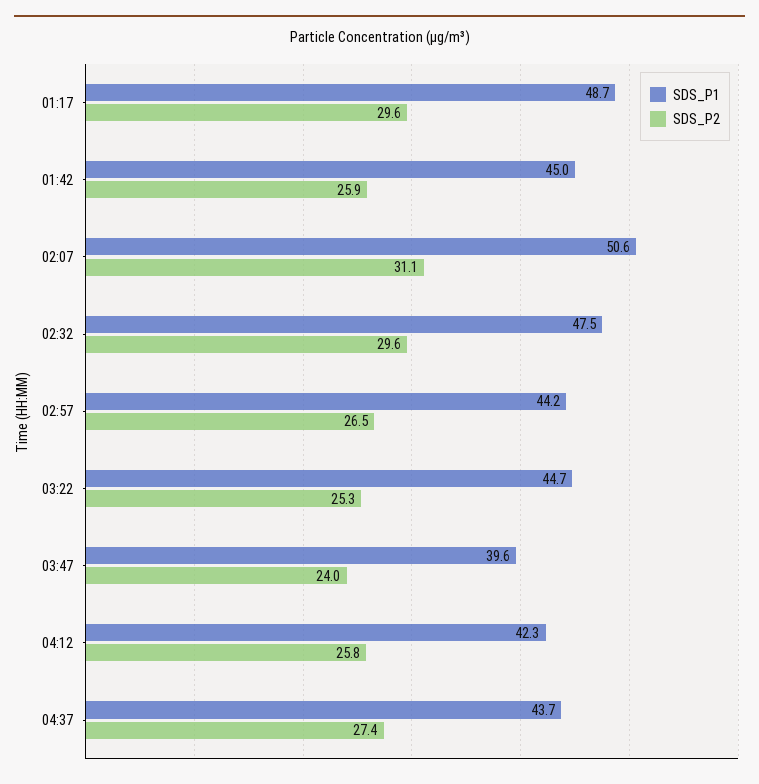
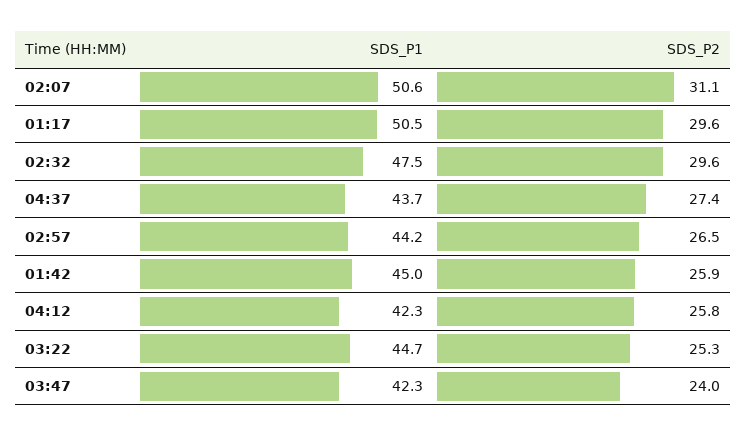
  {
    "SDS_P1": {
-     "01:17": 48.7,
+     "01:17": 50.5,
      "01:42": 45,
      "02:07": 50.6,
      "02:32": 47.5,
      "02:57": 44.2,
      "03:22": 44.7,
-     "03:47": 39.6,
+     "03:47": 42.3,
      "04:12": 42.3,
      "04:37": 43.7
    },
    "SDS_P2": {
      "01:17": 29.6,
      "01:42": 25.9,
      "02:07": 31.1,
      "02:32": 29.6,
      "02:57": 26.5,
      "03:22": 25.3,
      "03:47": 24,
      "04:12": 25.8,
      "04:37": 27.4
    }
  }

